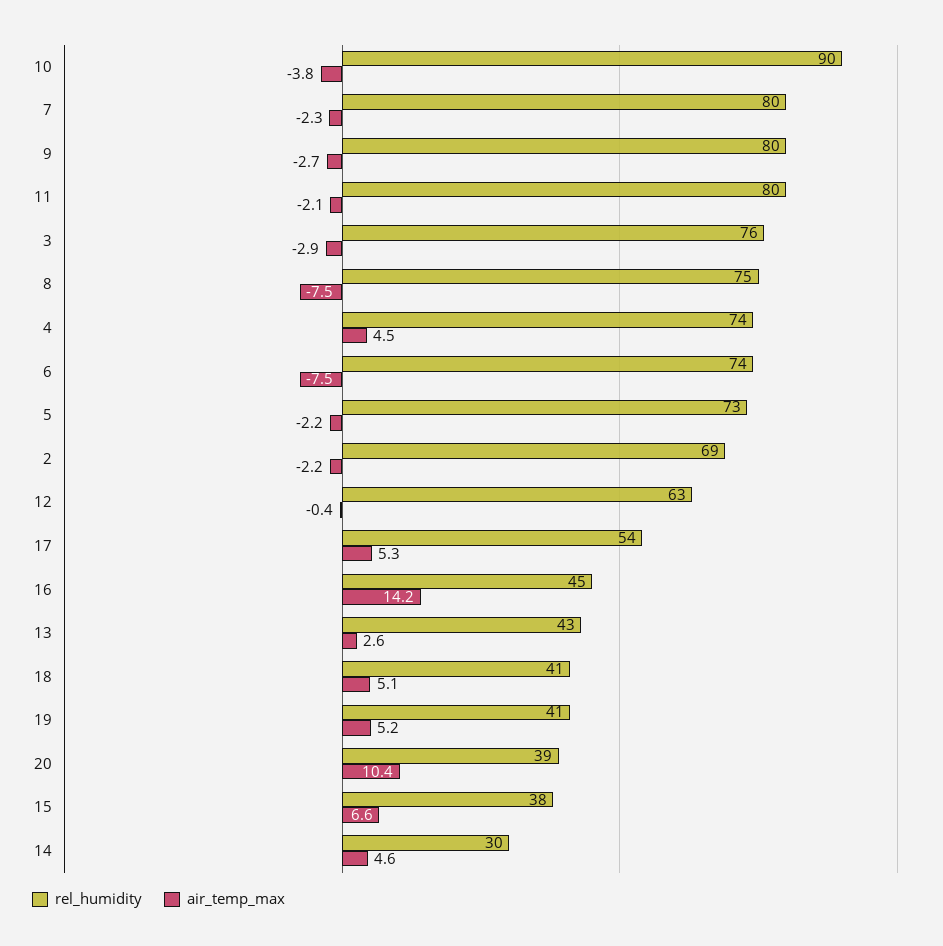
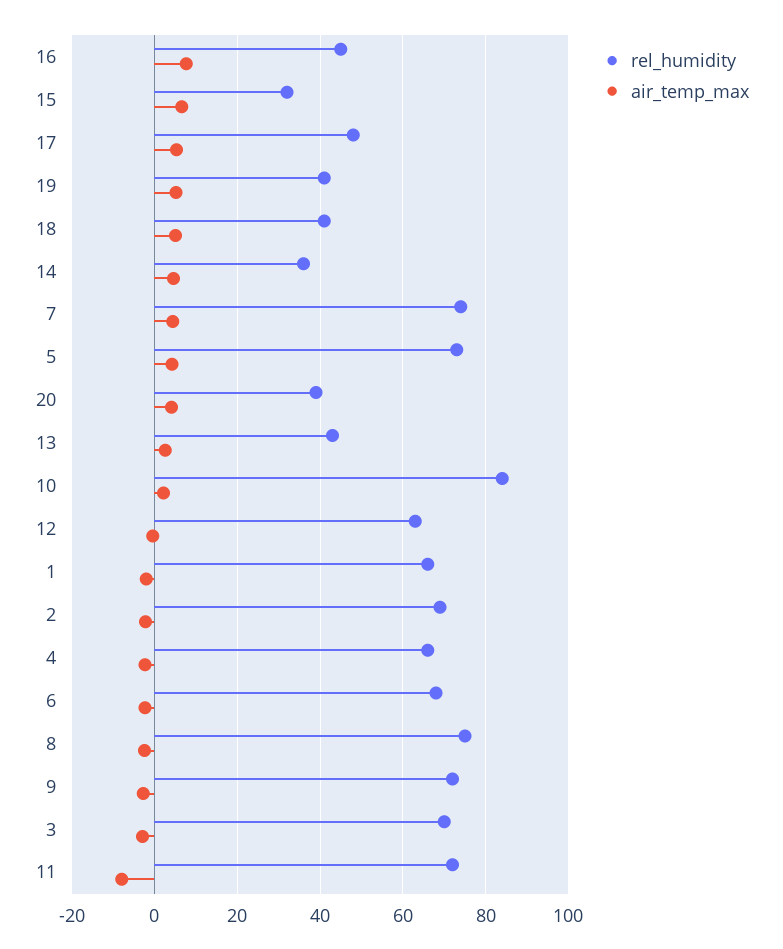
  {
    "rel_humidity": {
-     "10": 90,
+     "10": 84,
-     "7": 80,
+     "7": 74,
-     "9": 80,
+     "9": 72,
-     "11": 80,
+     "11": 72,
-     "3": 76,
+     "3": 70,
      "8": 75,
-     "4": 74,
+     "4": 66,
-     "6": 74,
+     "6": 68,
      "5": 73,
      "2": 69,
      "12": 63,
-     "17": 54,
+     "17": 48,
      "16": 45,
      "13": 43,
      "18": 41,
      "19": 41,
      "20": 39,
-     "15": 38,
+     "15": 32,
-     "14": 30
+     "14": 36,
+     "1": 66
    },
    "air_temp_max": {
-     "10": -3.8,
+     "10": 2,
-     "7": -2.3,
+     "7": 4,
      "9": -2.7,
-     "11": -2.1,
+     "11": -8,
      "3": -2.9,
-     "8": -7.5,
+     "8": -2,
-     "4": 4.5,
+     "4": -2,
-     "6": -7.5,
+     "6": -2,
-     "5": -2.2,
+     "5": 4,
      "2": -2.2,
      "12": -0.4,
      "17": 5.3,
-     "16": 14.2,
+     "16": 8,
      "13": 2.6,
      "18": 5.1,
      "19": 5.2,
-     "20": 10.4,
+     "20": 4,
      "15": 6.6,
-     "14": 4.6
+     "14": 4.6,
+     "1": -2
    }
  }

